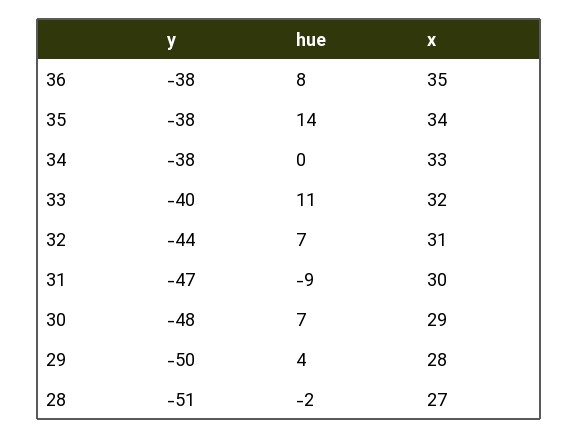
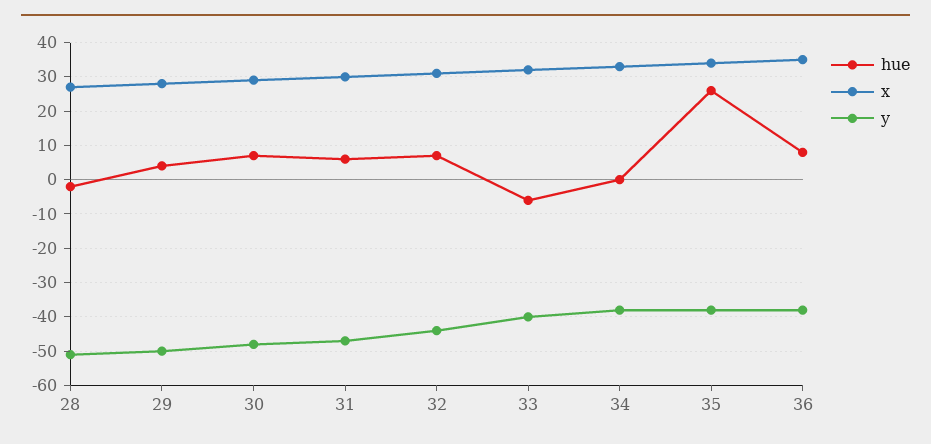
  {
    "y": {
      "36": -38,
      "35": -38,
      "34": -38,
      "33": -40,
      "32": -44,
      "31": -47,
      "30": -48,
      "29": -50,
      "28": -51
    },
    "hue": {
      "36": 8,
-     "35": 14,
+     "35": 25,
      "34": 0,
-     "33": 11,
+     "33": -5,
      "32": 7,
-     "31": -9,
+     "31": 5,
      "30": 7,
      "29": 4,
      "28": -2
    },
    "x": {
      "36": 35,
      "35": 34,
      "34": 33,
      "33": 32,
      "32": 31,
      "31": 30,
      "30": 29,
      "29": 28,
      "28": 27
    }
  }

